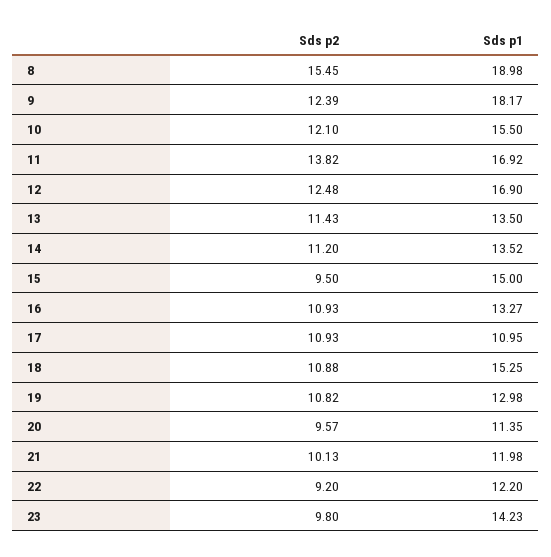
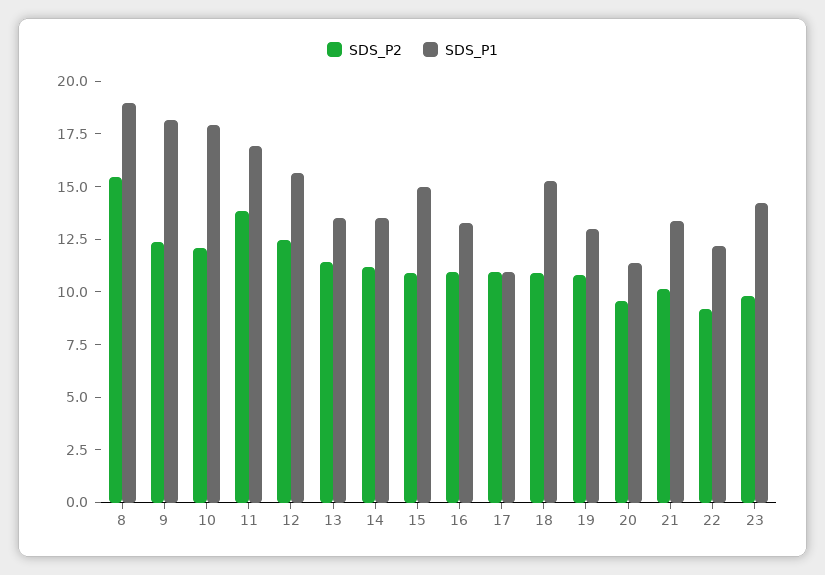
  {
    "Sds p2": {
      "8": 15.45,
      "9": 12.39,
      "10": 12.1,
      "11": 13.82,
      "12": 12.48,
      "13": 11.43,
      "14": 11.2,
-     "15": 9.5,
+     "15": 11,
      "16": 10.93,
      "17": 10.93,
      "18": 10.88,
      "19": 10.82,
      "20": 9.57,
      "21": 10.13,
      "22": 9.2,
      "23": 9.8
    },
    "Sds p1": {
      "8": 18.98,
      "9": 18.17,
-     "10": 15.5,
+     "10": 18,
      "11": 16.92,
-     "12": 16.9,
+     "12": 15.5,
      "13": 13.5,
      "14": 13.52,
      "15": 15,
      "16": 13.27,
      "17": 10.95,
      "18": 15.25,
      "19": 12.98,
      "20": 11.35,
-     "21": 11.98,
+     "21": 13.5,
      "22": 12.2,
      "23": 14.23
    }
  }

